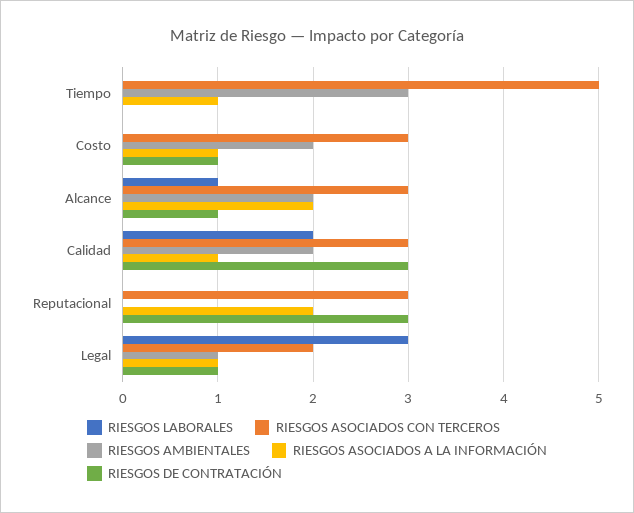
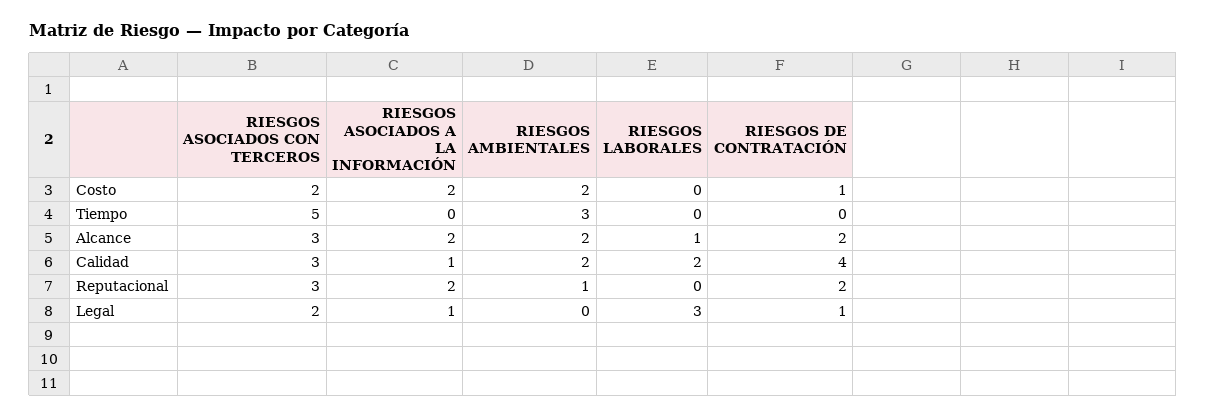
  {
    "RIESGOS LABORALES": {
      "Tiempo": 0,
      "Costo": 0,
      "Alcance": 1,
      "Calidad": 2,
      "Reputacional": 0,
      "Legal": 3
    },
    "RIESGOS ASOCIADOS CON TERCEROS": {
      "Tiempo": 5,
-     "Costo": 3,
+     "Costo": 2,
      "Alcance": 3,
      "Calidad": 3,
      "Reputacional": 3,
      "Legal": 2
    },
    "RIESGOS AMBIENTALES": {
      "Tiempo": 3,
      "Costo": 2,
      "Alcance": 2,
      "Calidad": 2,
-     "Reputacional": 0,
+     "Reputacional": 1,
-     "Legal": 1
+     "Legal": 0
    },
    "RIESGOS ASOCIADOS A LA INFORMACIÓN": {
-     "Tiempo": 1,
+     "Tiempo": 0,
-     "Costo": 1,
+     "Costo": 2,
      "Alcance": 2,
      "Calidad": 1,
      "Reputacional": 2,
      "Legal": 1
    },
    "RIESGOS DE CONTRATACIÓN": {
      "Tiempo": 0,
      "Costo": 1,
-     "Alcance": 1,
+     "Alcance": 2,
-     "Calidad": 3,
+     "Calidad": 4,
-     "Reputacional": 3,
+     "Reputacional": 2,
      "Legal": 1
    }
  }

